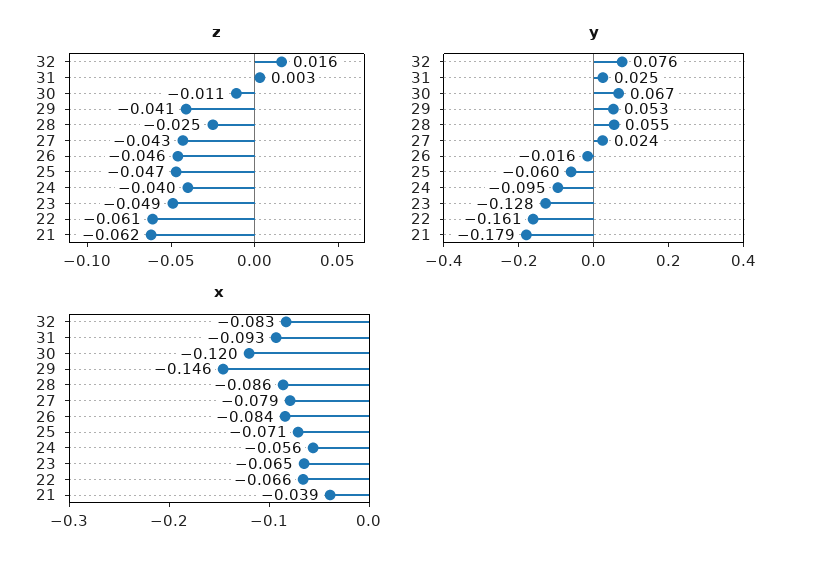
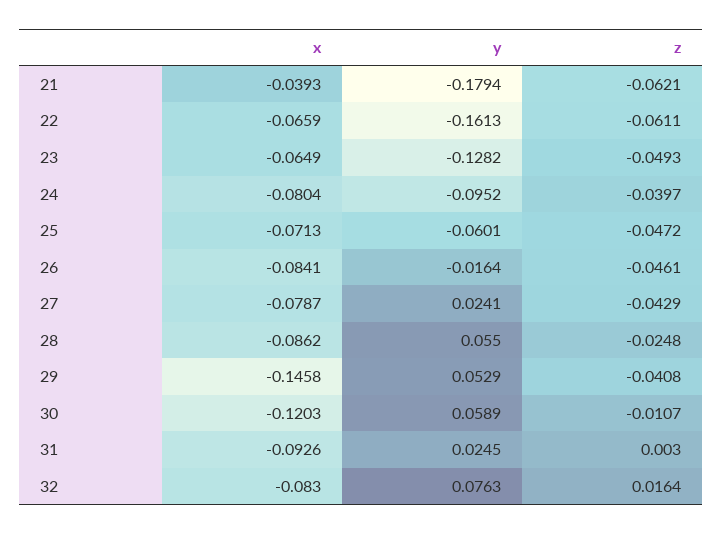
  {
    "z": {
      "32": 0.0164,
      "31": 0.003,
      "30": -0.0107,
      "29": -0.0408,
      "28": -0.0248,
      "27": -0.0429,
      "26": -0.0461,
      "25": -0.0472,
      "24": -0.0397,
      "23": -0.0493,
      "22": -0.0611,
      "21": -0.0621
    },
    "y": {
      "32": 0.0763,
      "31": 0.0245,
-     "30": 0.067,
+     "30": 0.0589,
      "29": 0.0529,
      "28": 0.055,
      "27": 0.0241,
      "26": -0.0164,
      "25": -0.0601,
      "24": -0.0952,
      "23": -0.1282,
      "22": -0.1613,
      "21": -0.1794
    },
    "x": {
      "32": -0.083,
      "31": -0.0926,
      "30": -0.1203,
      "29": -0.1458,
      "28": -0.0862,
      "27": -0.0787,
      "26": -0.0841,
      "25": -0.0713,
-     "24": -0.056,
+     "24": -0.0804,
      "23": -0.0649,
      "22": -0.0659,
      "21": -0.0393
    }
  }

